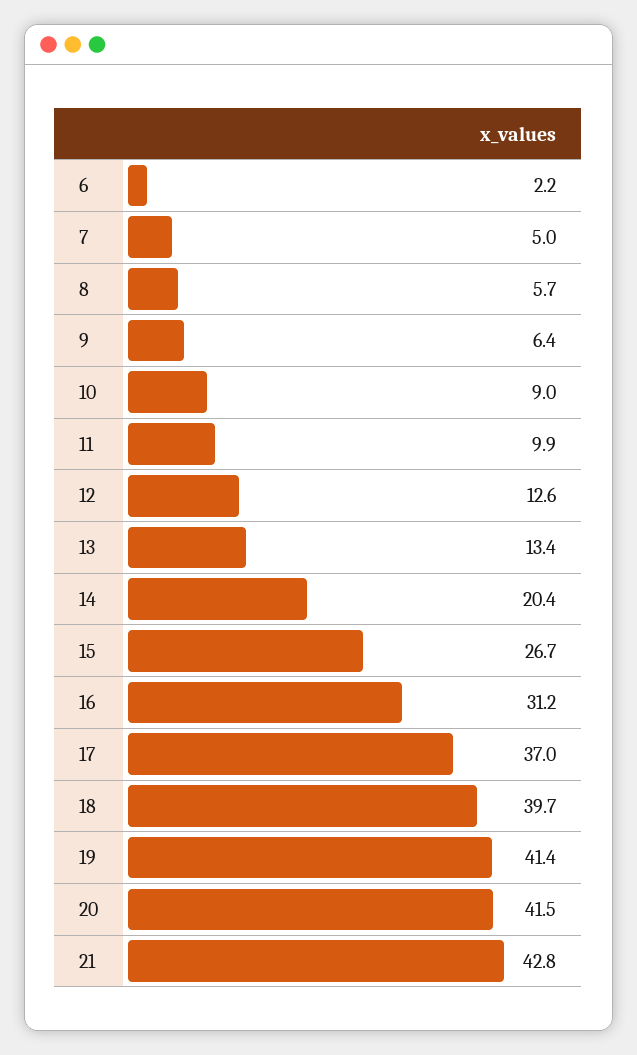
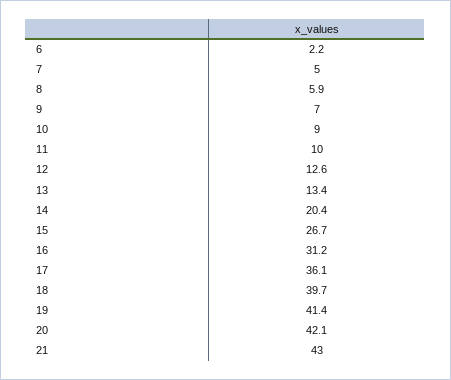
  {
    "6": 2.2,
    "7": 5,
-   "8": 5.7,
+   "8": 5.9,
-   "9": 6.4,
+   "9": 7,
    "10": 9,
-   "11": 9.9,
+   "11": 10,
    "12": 12.6,
    "13": 13.4,
    "14": 20.4,
    "15": 26.7,
    "16": 31.2,
-   "17": 37,
+   "17": 36.1,
    "18": 39.7,
    "19": 41.4,
-   "20": 41.5,
+   "20": 42.1,
-   "21": 42.8
+   "21": 43
  }

